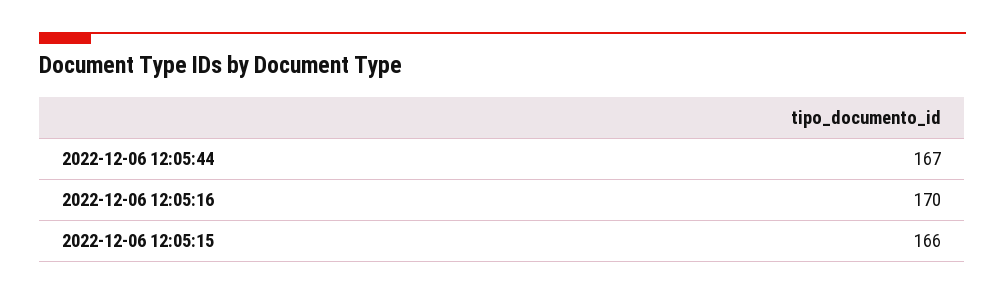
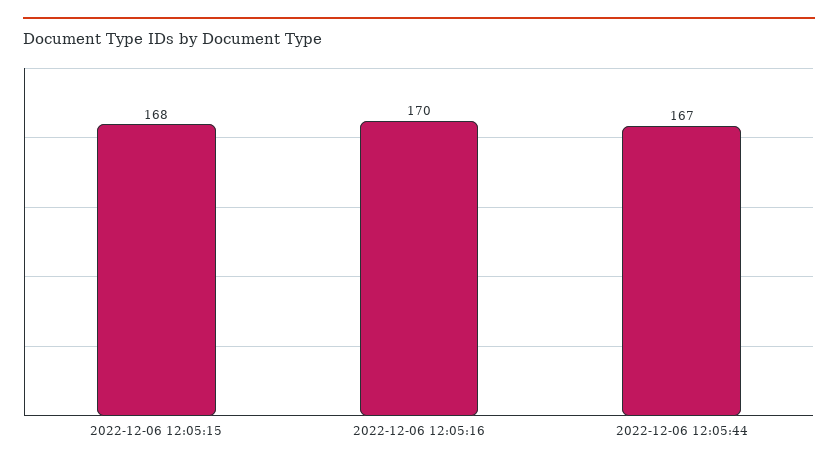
  {
    "2022-12-06 12:05:44": 167,
    "2022-12-06 12:05:16": 170,
-   "2022-12-06 12:05:15": 166
+   "2022-12-06 12:05:15": 168
  }

